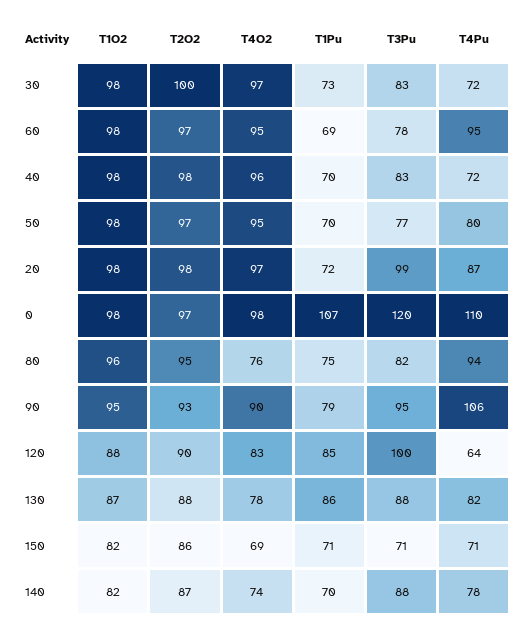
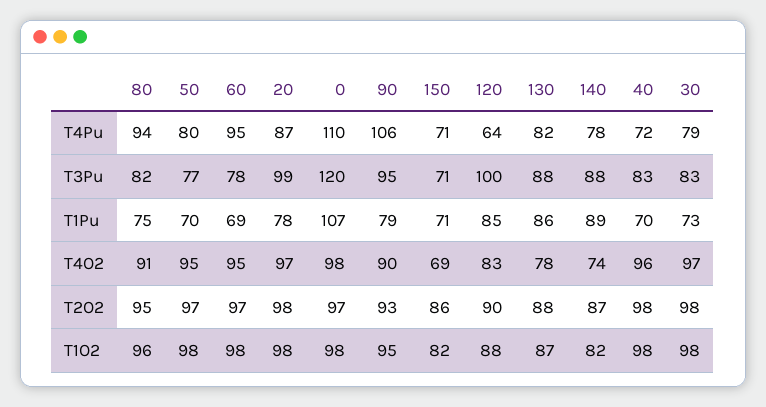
  {
    "T1O2": {
      "30": 98,
      "60": 98,
      "40": 98,
      "50": 98,
      "20": 98,
      "0": 98,
      "80": 96,
      "90": 95,
      "120": 88,
      "130": 87,
      "150": 82,
      "140": 82
    },
    "T2O2": {
-     "30": 100,
+     "30": 98,
      "60": 97,
      "40": 98,
      "50": 97,
      "20": 98,
      "0": 97,
      "80": 95,
      "90": 93,
      "120": 90,
      "130": 88,
      "150": 86,
      "140": 87
    },
    "T4O2": {
      "30": 97,
      "60": 95,
      "40": 96,
      "50": 95,
      "20": 97,
      "0": 98,
-     "80": 76,
+     "80": 91,
      "90": 90,
      "120": 83,
      "130": 78,
      "150": 69,
      "140": 74
    },
    "T1Pu": {
      "30": 73,
      "60": 69,
      "40": 70,
      "50": 70,
-     "20": 72,
+     "20": 78,
      "0": 107,
      "80": 75,
      "90": 79,
      "120": 85,
      "130": 86,
      "150": 71,
-     "140": 70
+     "140": 89
    },
    "T3Pu": {
      "30": 83,
      "60": 78,
      "40": 83,
      "50": 77,
      "20": 99,
      "0": 120,
      "80": 82,
      "90": 95,
      "120": 100,
      "130": 88,
      "150": 71,
      "140": 88
    },
    "T4Pu": {
-     "30": 72,
+     "30": 79,
      "60": 95,
      "40": 72,
      "50": 80,
      "20": 87,
      "0": 110,
      "80": 94,
      "90": 106,
      "120": 64,
      "130": 82,
      "150": 71,
      "140": 78
    }
  }

